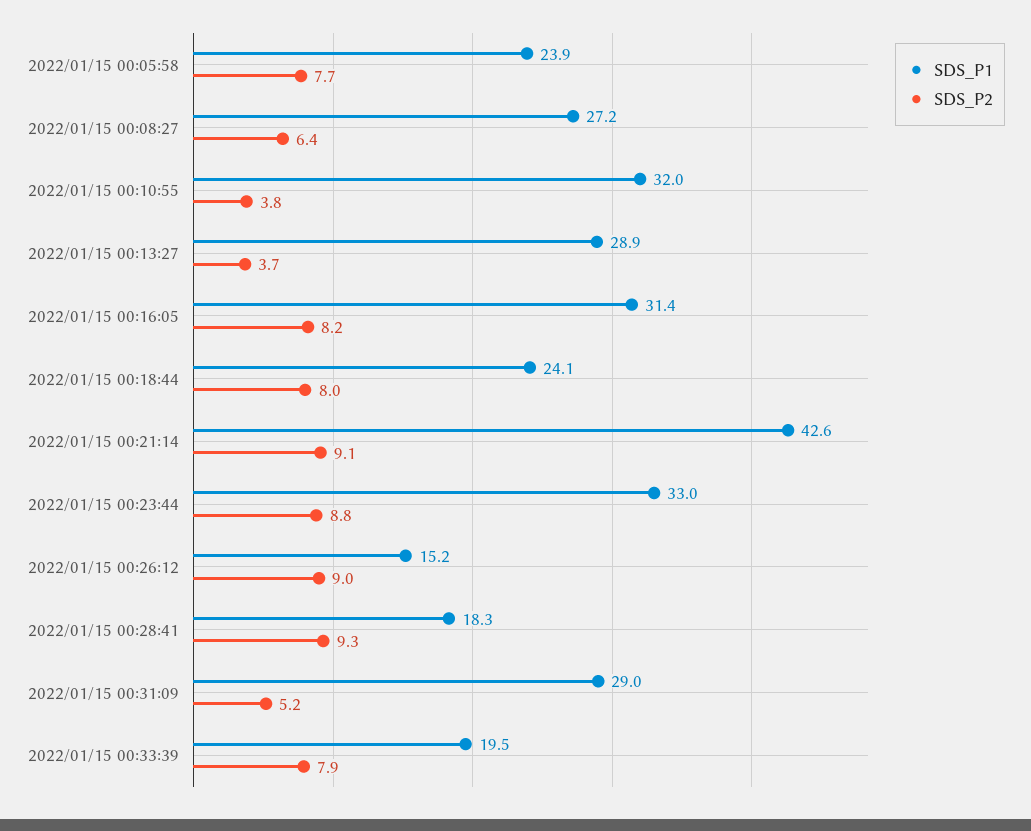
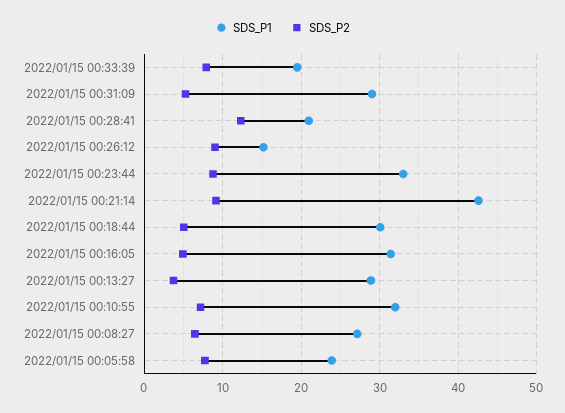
  {
    "SDS_P1": {
      "2022/01/15 00:05:58": 23.9,
      "2022/01/15 00:08:27": 27.2,
      "2022/01/15 00:10:55": 32,
      "2022/01/15 00:13:27": 28.9,
      "2022/01/15 00:16:05": 31.4,
-     "2022/01/15 00:18:44": 24.1,
+     "2022/01/15 00:18:44": 30,
      "2022/01/15 00:21:14": 42.6,
      "2022/01/15 00:23:44": 33,
      "2022/01/15 00:26:12": 15.2,
-     "2022/01/15 00:28:41": 18.3,
+     "2022/01/15 00:28:41": 21,
      "2022/01/15 00:31:09": 29,
      "2022/01/15 00:33:39": 19.5
    },
    "SDS_P2": {
      "2022/01/15 00:05:58": 7.7,
      "2022/01/15 00:08:27": 6.4,
-     "2022/01/15 00:10:55": 3.8,
+     "2022/01/15 00:10:55": 7,
      "2022/01/15 00:13:27": 3.7,
-     "2022/01/15 00:16:05": 8.2,
+     "2022/01/15 00:16:05": 5,
-     "2022/01/15 00:18:44": 8,
+     "2022/01/15 00:18:44": 5,
      "2022/01/15 00:21:14": 9.1,
      "2022/01/15 00:23:44": 8.8,
      "2022/01/15 00:26:12": 9,
-     "2022/01/15 00:28:41": 9.3,
+     "2022/01/15 00:28:41": 12,
      "2022/01/15 00:31:09": 5.2,
      "2022/01/15 00:33:39": 7.9
    }
  }

